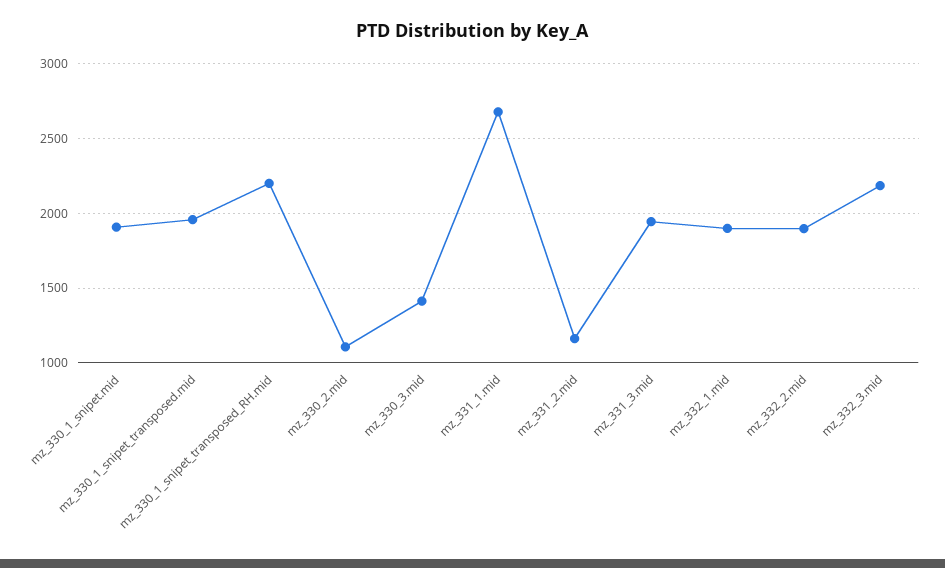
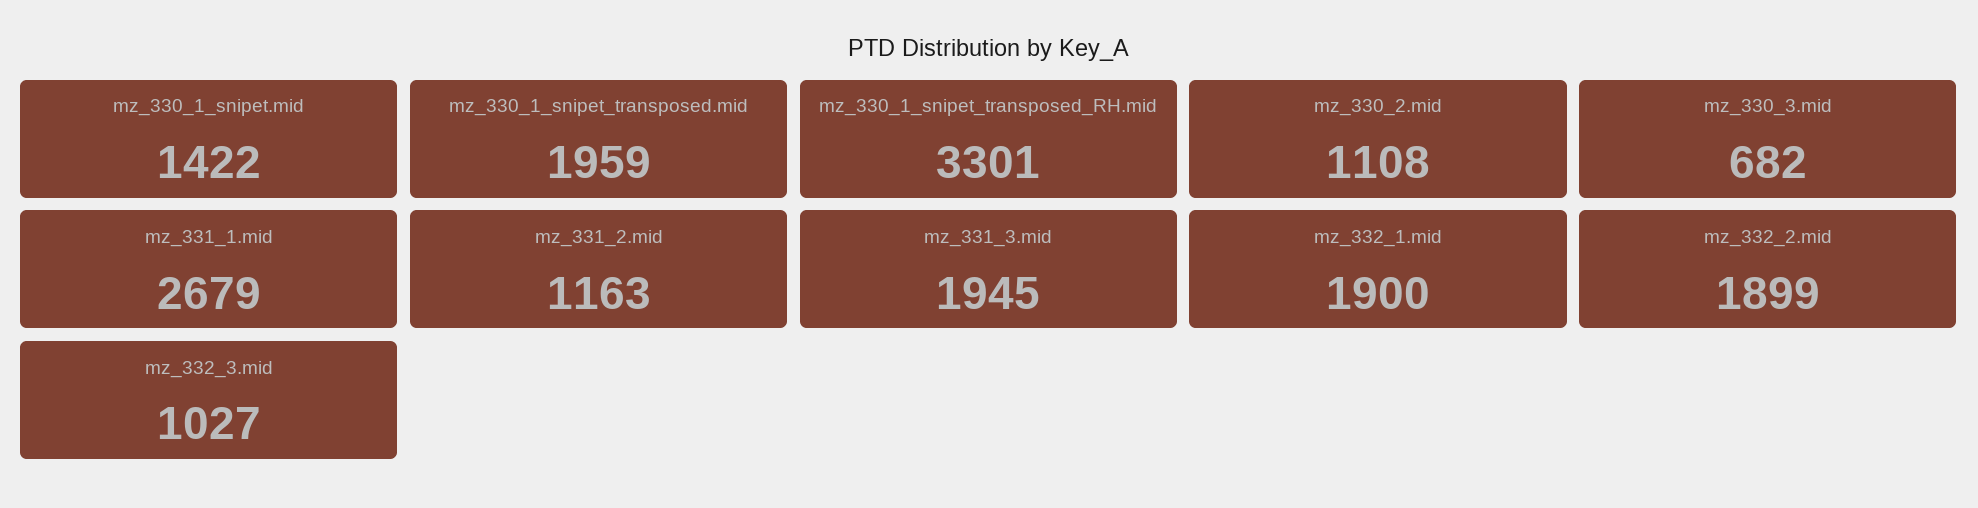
  {
-   "mz_330_1_snipet.mid": 1900,
+   "mz_330_1_snipet.mid": 1422,
    "mz_330_1_snipet_transposed.mid": 1959,
-   "mz_330_1_snipet_transposed_RH.mid": 2200,
+   "mz_330_1_snipet_transposed_RH.mid": 3301,
    "mz_330_2.mid": 1108,
-   "mz_330_3.mid": 1400,
+   "mz_330_3.mid": 682,
    "mz_331_1.mid": 2679,
    "mz_331_2.mid": 1163,
    "mz_331_3.mid": 1945,
    "mz_332_1.mid": 1900,
    "mz_332_2.mid": 1899,
-   "mz_332_3.mid": 2200
+   "mz_332_3.mid": 1027
  }

